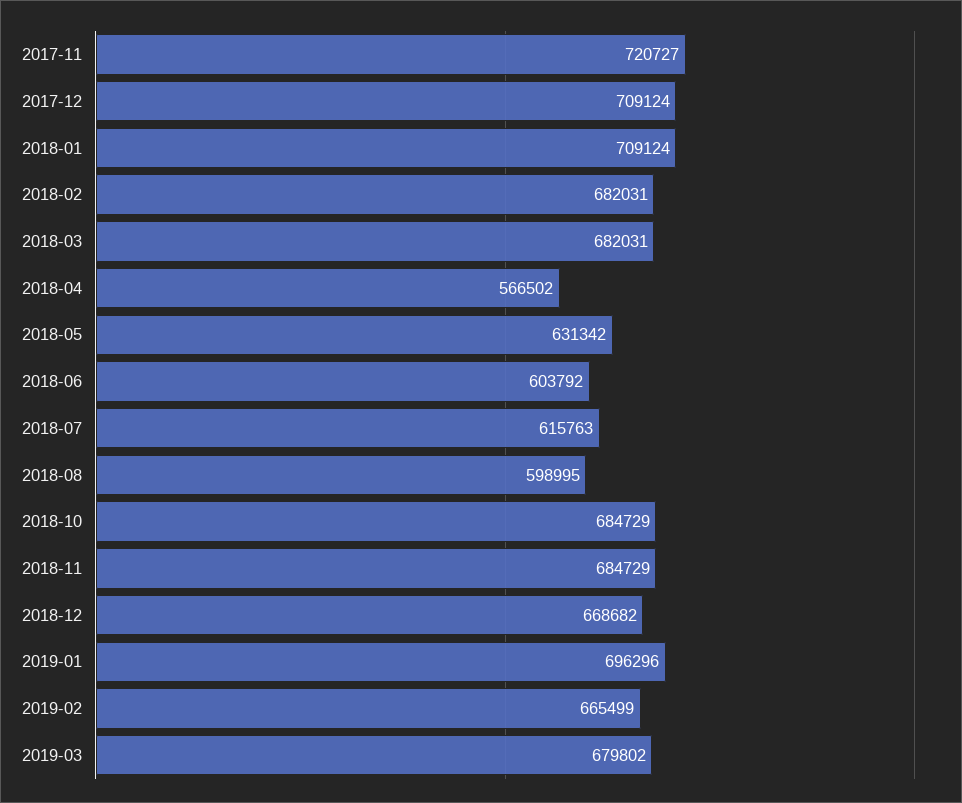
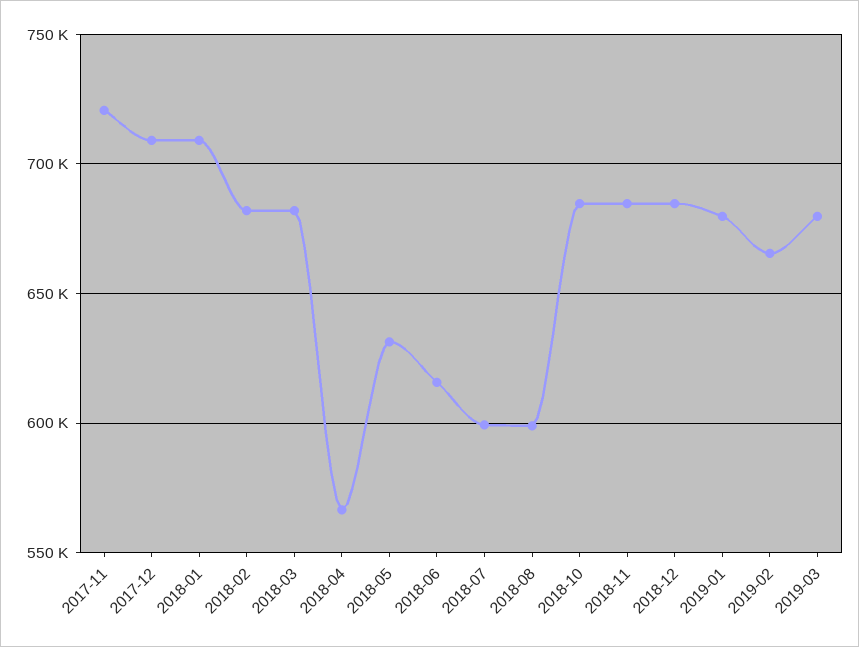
  {
    "2017-11": 720727,
    "2017-12": 709124,
    "2018-01": 709124,
    "2018-02": 682031,
    "2018-03": 682031,
    "2018-04": 566502,
    "2018-05": 631342,
-   "2018-06": 603792,
+   "2018-06": 615000,
-   "2018-07": 615763,
+   "2018-07": 600000,
    "2018-08": 598995,
    "2018-10": 684729,
    "2018-11": 684729,
-   "2018-12": 668682,
+   "2018-12": 685000,
-   "2019-01": 696296,
+   "2019-01": 680000,
    "2019-02": 665499,
    "2019-03": 679802
  }

